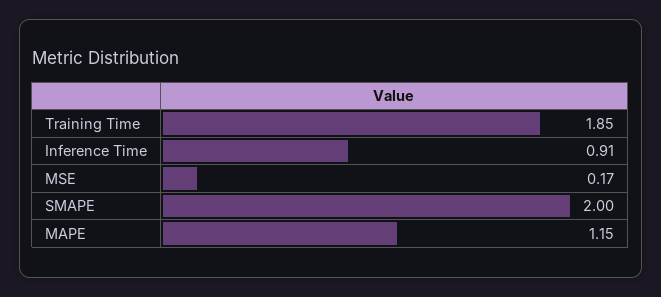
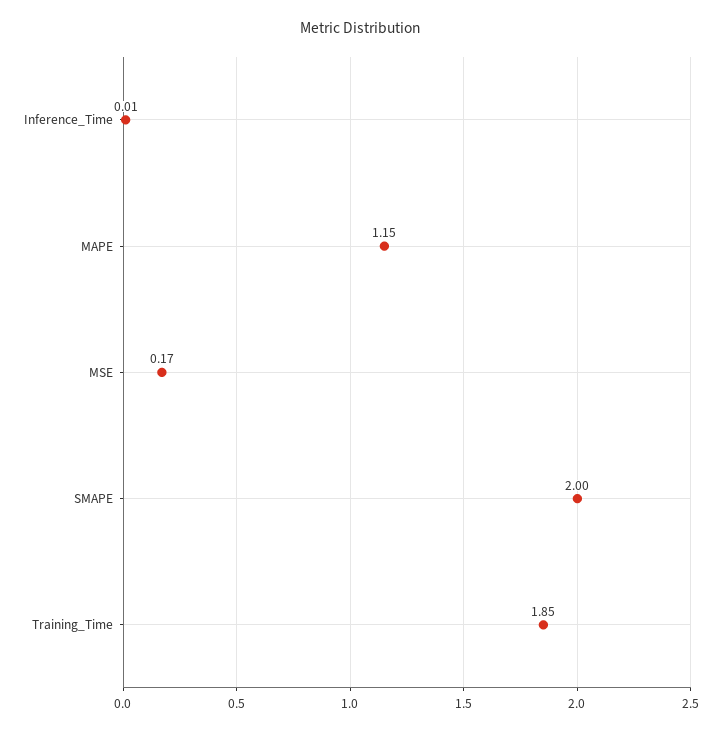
  {
    "Training Time": 1.85,
-   "Inference Time": 0.91,
+   "Inference Time": 0.01,
    "MSE": 0.17,
    "SMAPE": 2,
    "MAPE": 1.15
  }

